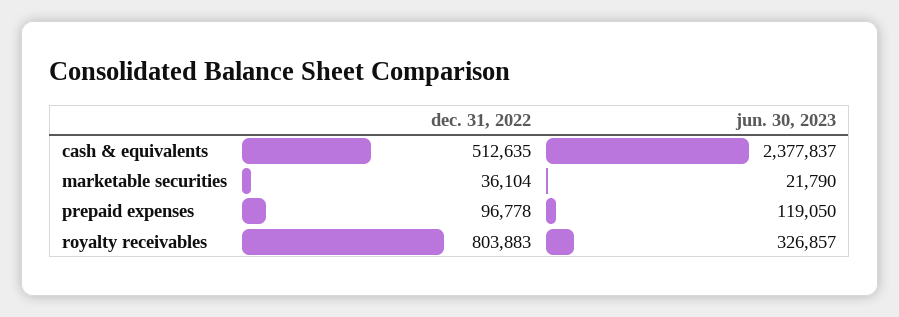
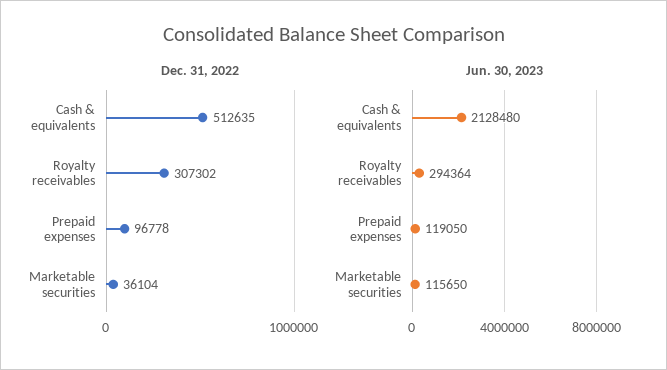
  {
    "dec. 31, 2022": {
      "cash & equivalents": 512635,
      "marketable securities": 36104,
      "prepaid expenses": 96778,
-     "royalty receivables": 803883
+     "royalty receivables": 307302
    },
    "jun. 30, 2023": {
-     "cash & equivalents": 2377837,
+     "cash & equivalents": 2128480,
-     "marketable securities": 21790,
+     "marketable securities": 115650,
      "prepaid expenses": 119050,
-     "royalty receivables": 326857
+     "royalty receivables": 294364
    }
  }

